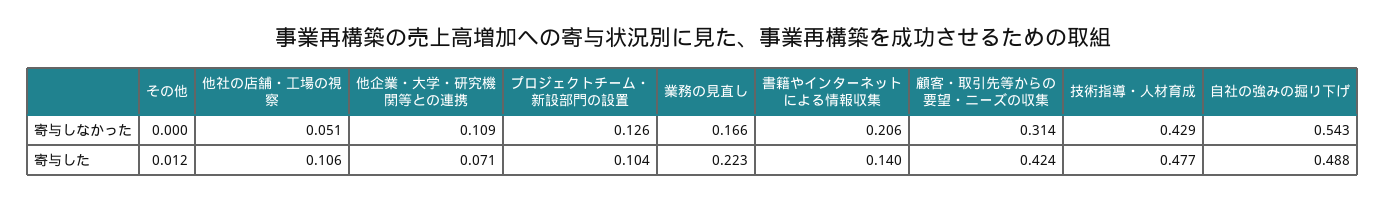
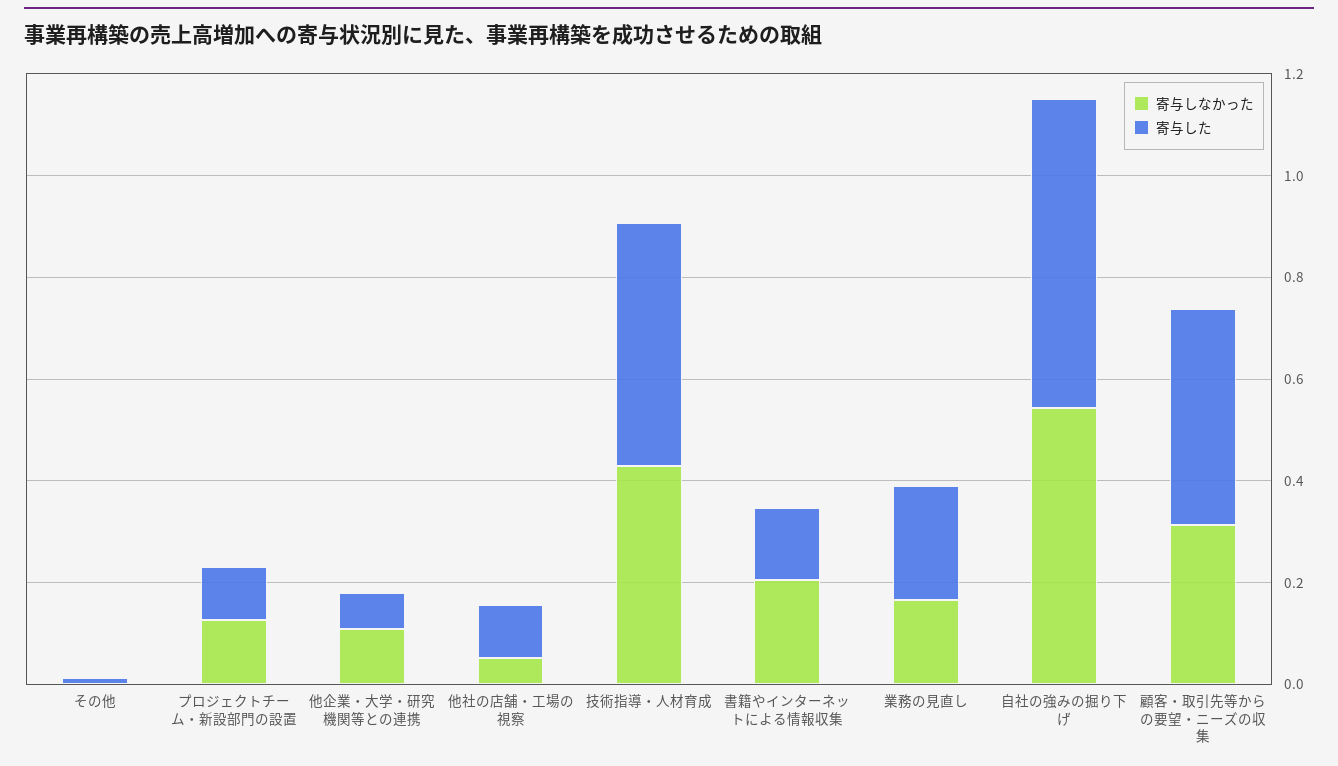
  {
    "寄与しなかった": {
      "その他": 0,
      "他社の店舗・工場の視察": 0.051,
      "他企業・大学・研究機関等との連携": 0.109,
      "プロジェクトチーム・新設部門の設置": 0.126,
      "業務の見直し": 0.166,
      "書籍やインターネットによる情報収集": 0.206,
      "顧客・取引先等からの要望・ニーズの収集": 0.314,
      "技術指導・人材育成": 0.429,
      "自社の強みの掘り下げ": 0.543
    },
    "寄与した": {
      "その他": 0.012,
      "他社の店舗・工場の視察": 0.106,
      "他企業・大学・研究機関等との連携": 0.071,
      "プロジェクトチーム・新設部門の設置": 0.104,
      "業務の見直し": 0.223,
      "書籍やインターネットによる情報収集": 0.14,
      "顧客・取引先等からの要望・ニーズの収集": 0.424,
      "技術指導・人材育成": 0.477,
-     "自社の強みの掘り下げ": 0.488
+     "自社の強みの掘り下げ": 0.6
    }
  }

